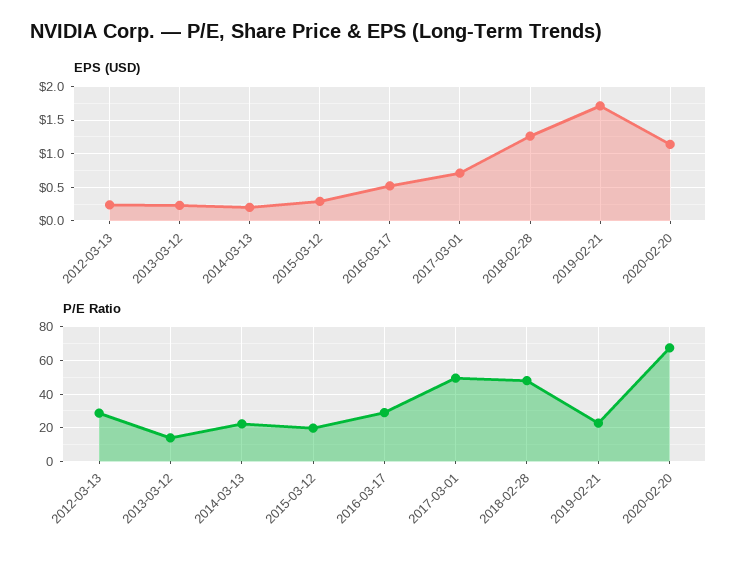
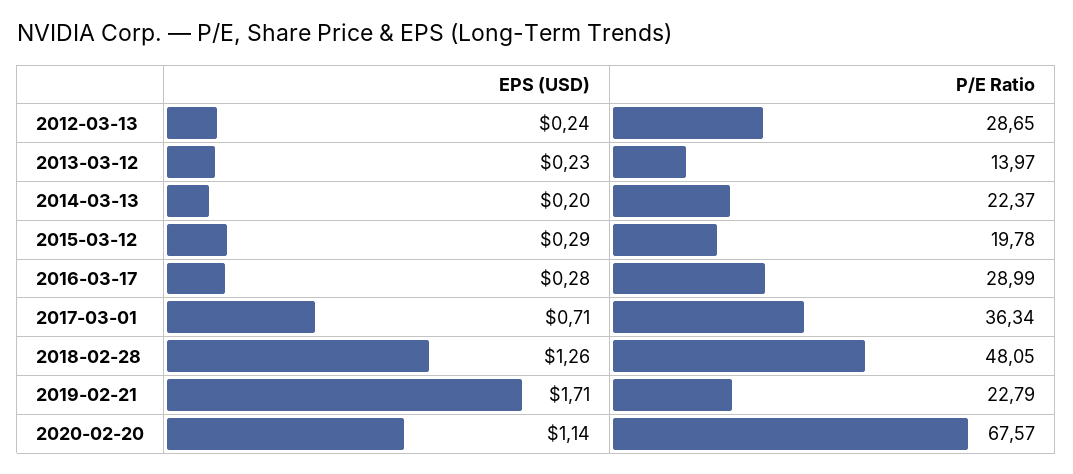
  {
    "EPS (USD)": {
      "2012-03-13": 0.24,
      "2013-03-12": 0.23,
      "2014-03-13": 0.2,
      "2015-03-12": 0.29,
-     "2016-03-17": 0.5,
+     "2016-03-17": 0.28,
      "2017-03-01": 0.71,
      "2018-02-28": 1.26,
      "2019-02-21": 1.71,
      "2020-02-20": 1.14
    },
    "P/E Ratio": {
      "2012-03-13": 28.65,
      "2013-03-12": 13.97,
      "2014-03-13": 22.37,
      "2015-03-12": 19.78,
      "2016-03-17": 28.99,
-     "2017-03-01": 50,
+     "2017-03-01": 36.34,
      "2018-02-28": 48.05,
      "2019-02-21": 22.79,
      "2020-02-20": 67.57
    }
  }

